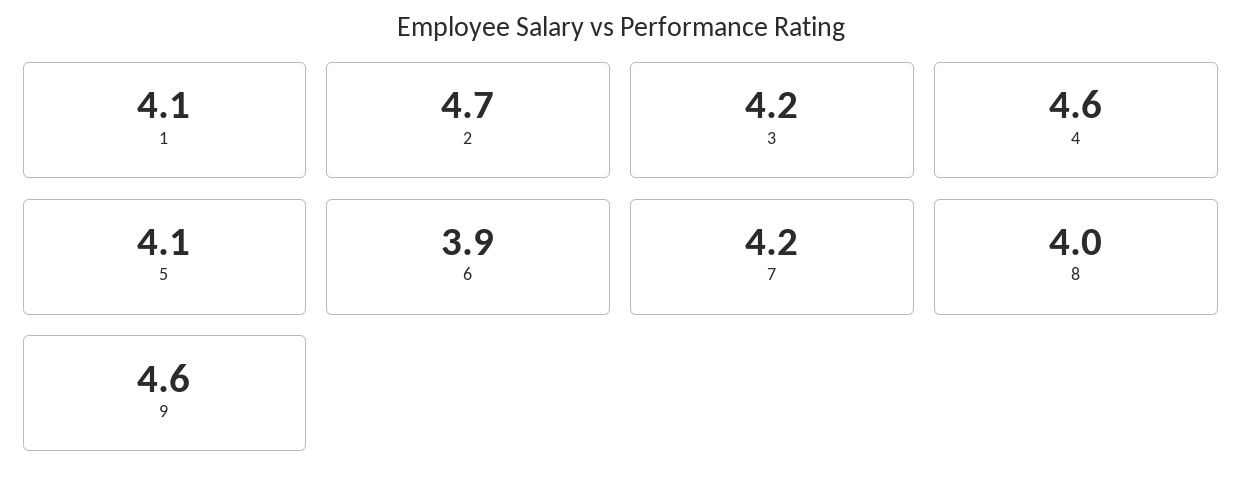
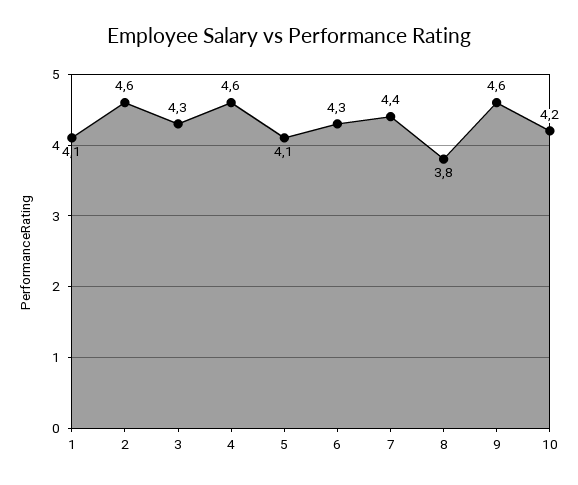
  {
    "1": 4.1,
-   "2": 4.7,
+   "2": 4.6,
-   "3": 4.2,
+   "3": 4.3,
    "4": 4.6,
    "5": 4.1,
-   "6": 3.9,
+   "6": 4.3,
-   "7": 4.2,
+   "7": 4.4,
-   "8": 4,
+   "8": 3.8,
-   "9": 4.6
+   "9": 4.6,
+   "10": 4.2
  }

